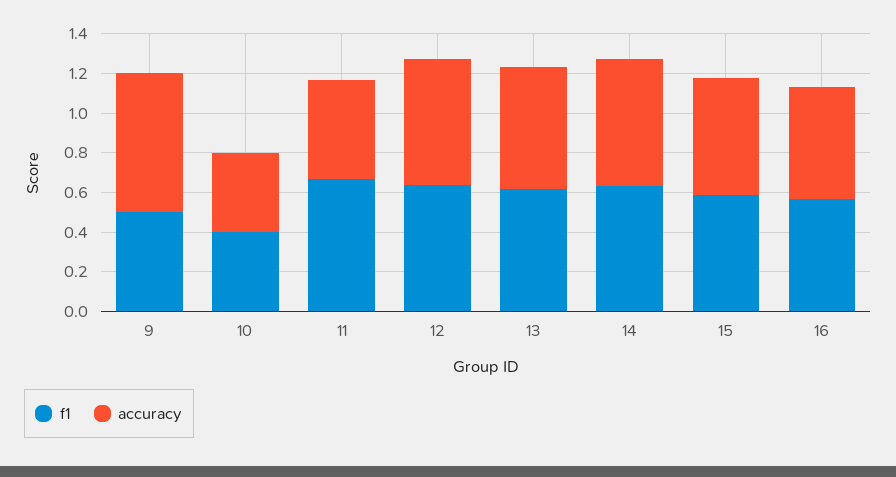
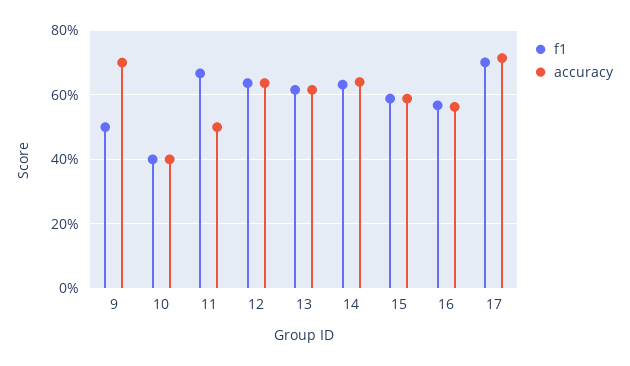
  {
    "f1": {
      "9": 0.5,
      "10": 0.4,
      "11": 0.66,
      "12": 0.64,
      "13": 0.62,
      "14": 0.64,
      "15": 0.58,
-     "16": 0.56
+     "16": 0.56,
+     "17": 0.7
    },
    "accuracy": {
      "9": 0.7,
      "10": 0.4,
      "11": 0.5,
      "12": 0.64,
      "13": 0.62,
      "14": 0.64,
      "15": 0.58,
-     "16": 0.56
+     "16": 0.56,
+     "17": 0.72
    }
  }

